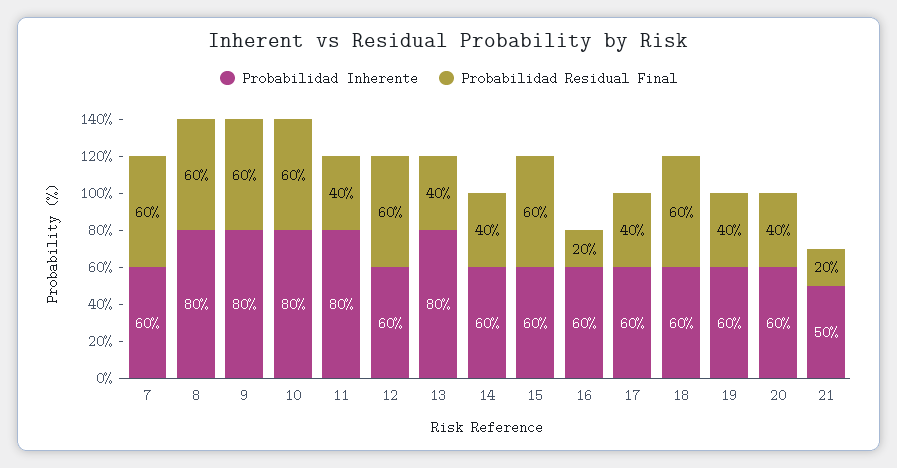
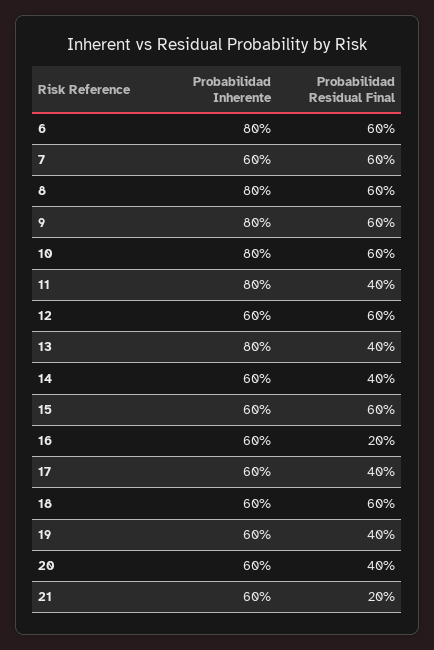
  {
    "Probabilidad Inherente": {
      "7": 60,
      "8": 80,
      "9": 80,
      "10": 80,
      "11": 80,
      "12": 60,
      "13": 80,
      "14": 60,
      "15": 60,
      "16": 60,
      "17": 60,
      "18": 60,
      "19": 60,
      "20": 60,
-     "21": 50
+     "21": 60,
+     "6": 80
    },
    "Probabilidad Residual Final": {
      "7": 60,
      "8": 60,
      "9": 60,
      "10": 60,
      "11": 40,
      "12": 60,
      "13": 40,
      "14": 40,
      "15": 60,
      "16": 20,
      "17": 40,
      "18": 60,
      "19": 40,
      "20": 40,
-     "21": 20
+     "21": 20,
+     "6": 60
    }
  }

